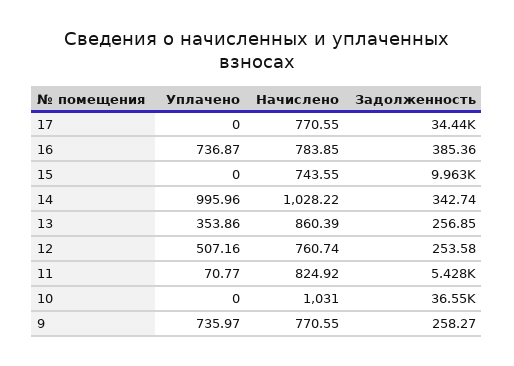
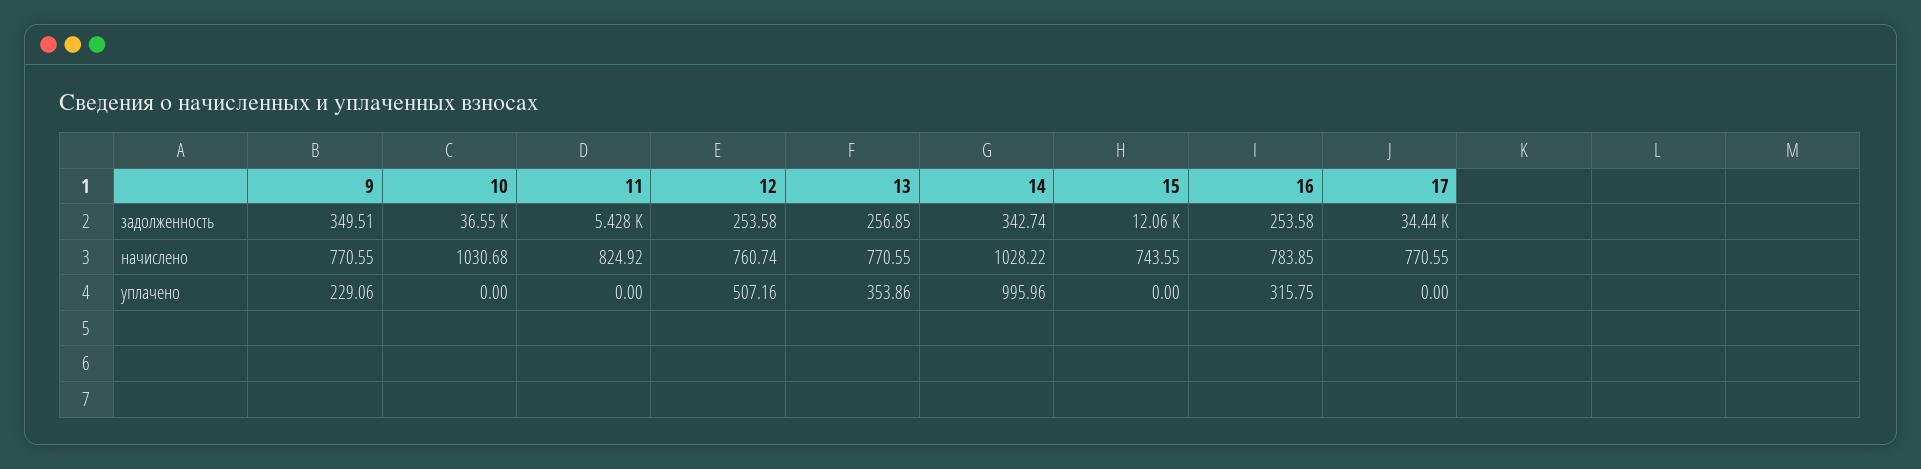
  {
    "Уплачено": {
      "17": 0,
-     "16": 736.87,
+     "16": 315.75,
      "15": 0,
      "14": 995.96,
      "13": 353.86,
      "12": 507.16,
-     "11": 70.77,
+     "11": 0,
      "10": 0,
-     "9": 735.97
+     "9": 229.06
    },
    "Начислено": {
      "17": 770.55,
      "16": 783.85,
      "15": 743.55,
      "14": 1028.22,
-     "13": 860.39,
+     "13": 770.55,
      "12": 760.74,
      "11": 824.92,
-     "10": 1031,
+     "10": 1030.68,
      "9": 770.55
    },
    "Задолженность": {
      "17": 34440,
-     "16": 385.36,
+     "16": 253.58,
-     "15": 9963,
+     "15": 12060,
      "14": 342.74,
      "13": 256.85,
      "12": 253.58,
      "11": 5428,
      "10": 36550,
-     "9": 258.27
+     "9": 349.51
    }
  }

